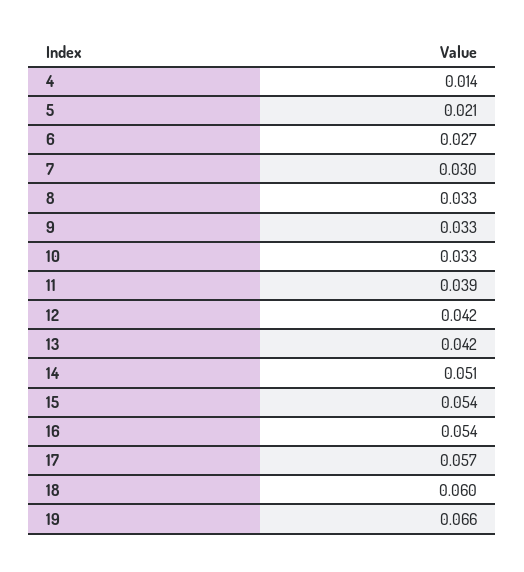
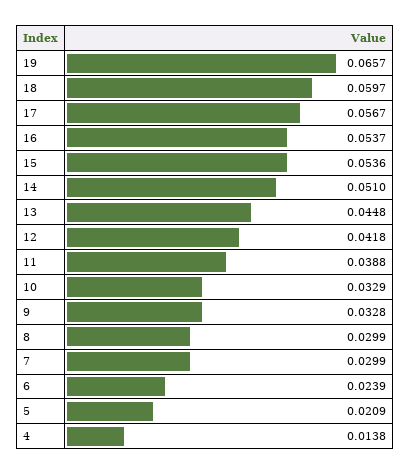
  {
    "4": 0.0138,
    "5": 0.0209,
-   "6": 0.027,
+   "6": 0.0239,
    "7": 0.0299,
-   "8": 0.033,
+   "8": 0.0299,
    "9": 0.0328,
    "10": 0.0329,
    "11": 0.0388,
    "12": 0.0418,
-   "13": 0.042,
+   "13": 0.0448,
    "14": 0.051,
    "15": 0.0536,
    "16": 0.0537,
    "17": 0.0567,
    "18": 0.0597,
    "19": 0.0657
  }

